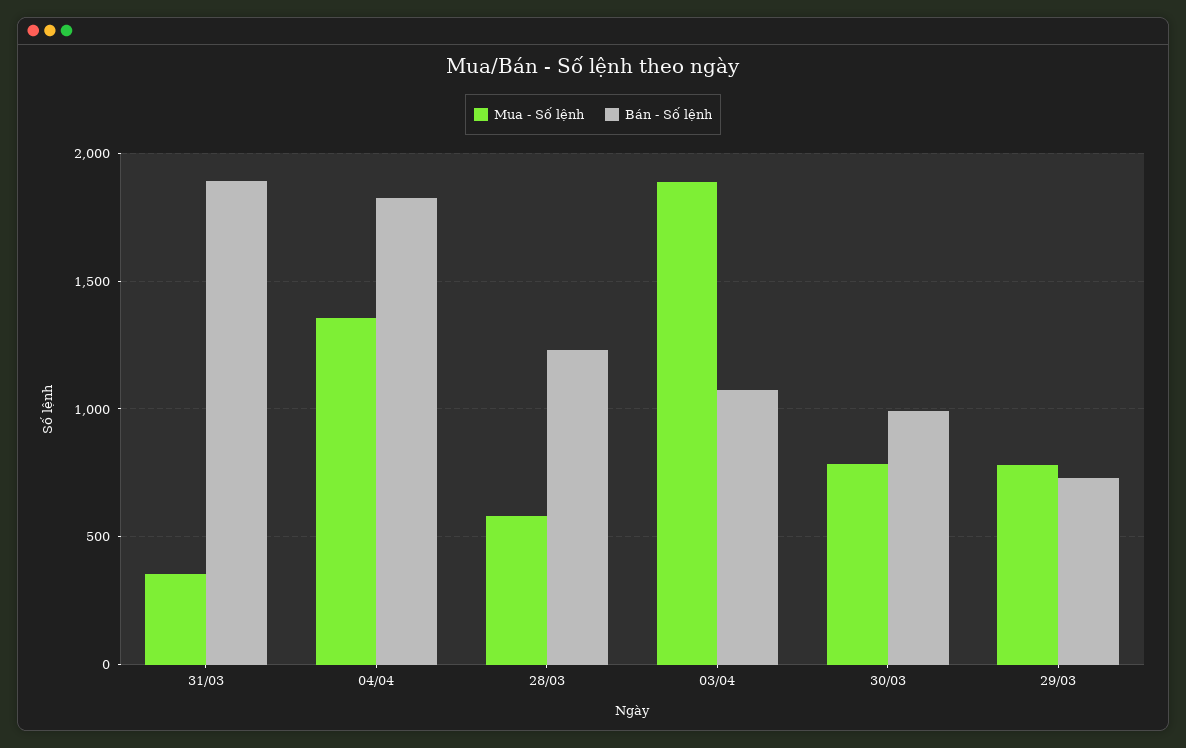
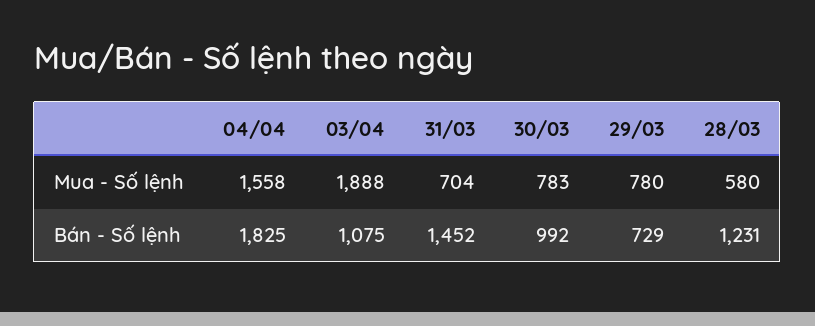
  {
    "Mua - Số lệnh": {
-     "31/03": 350,
+     "31/03": 704,
-     "04/04": 1350,
+     "04/04": 1558,
      "28/03": 580,
      "03/04": 1888,
      "30/03": 783,
      "29/03": 780
    },
    "Bán - Số lệnh": {
-     "31/03": 1900,
+     "31/03": 1452,
      "04/04": 1825,
      "28/03": 1231,
      "03/04": 1075,
      "30/03": 992,
      "29/03": 729
    }
  }

